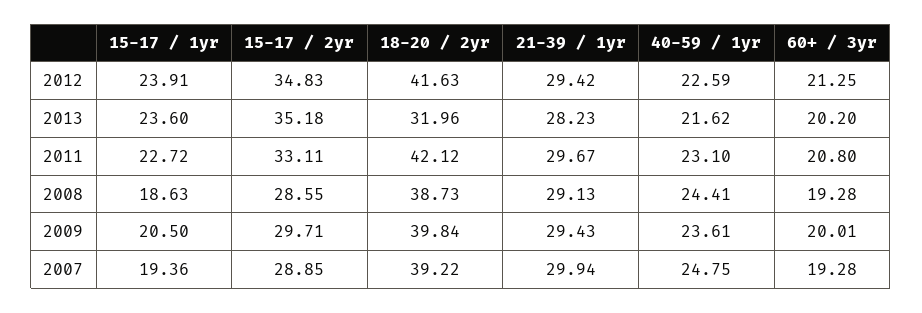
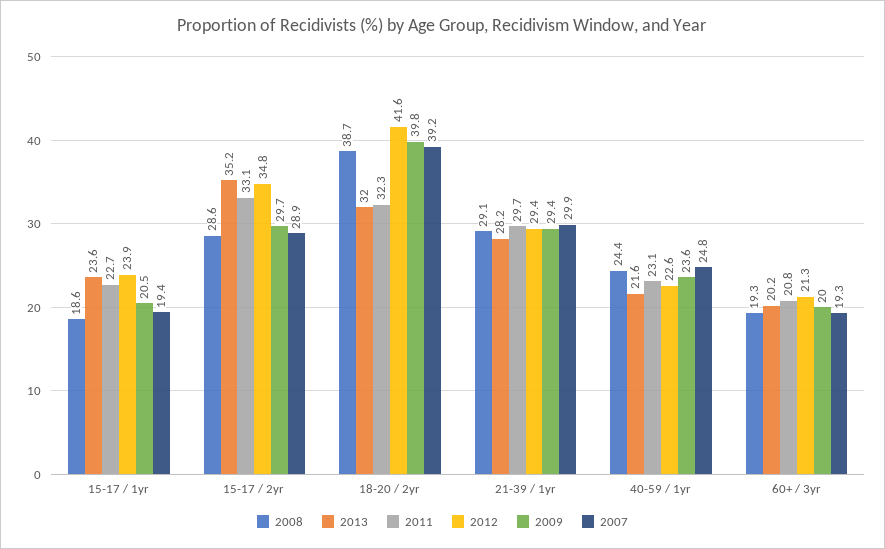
  {
    "2012": {
      "15-17 / 1yr": 23.91,
      "15-17 / 2yr": 34.83,
      "18-20 / 2yr": 41.63,
      "21-39 / 1yr": 29.42,
      "40-59 / 1yr": 22.59,
      "60+ / 3yr": 21.25
    },
    "2013": {
      "15-17 / 1yr": 23.6,
      "15-17 / 2yr": 35.18,
      "18-20 / 2yr": 31.96,
      "21-39 / 1yr": 28.23,
      "40-59 / 1yr": 21.62,
      "60+ / 3yr": 20.2
    },
    "2011": {
      "15-17 / 1yr": 22.72,
      "15-17 / 2yr": 33.11,
-     "18-20 / 2yr": 42.12,
+     "18-20 / 2yr": 32.3,
      "21-39 / 1yr": 29.67,
      "40-59 / 1yr": 23.1,
      "60+ / 3yr": 20.8
    },
    "2008": {
      "15-17 / 1yr": 18.63,
      "15-17 / 2yr": 28.55,
      "18-20 / 2yr": 38.73,
      "21-39 / 1yr": 29.13,
      "40-59 / 1yr": 24.41,
      "60+ / 3yr": 19.28
    },
    "2009": {
      "15-17 / 1yr": 20.5,
      "15-17 / 2yr": 29.71,
      "18-20 / 2yr": 39.84,
      "21-39 / 1yr": 29.43,
      "40-59 / 1yr": 23.61,
      "60+ / 3yr": 20.01
    },
    "2007": {
      "15-17 / 1yr": 19.36,
      "15-17 / 2yr": 28.85,
      "18-20 / 2yr": 39.22,
      "21-39 / 1yr": 29.94,
      "40-59 / 1yr": 24.75,
      "60+ / 3yr": 19.28
    }
  }

